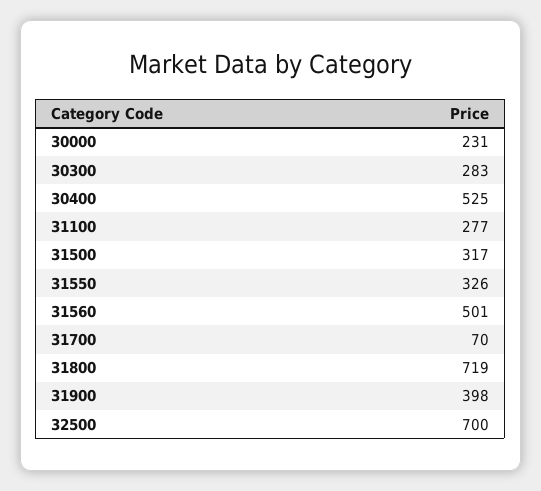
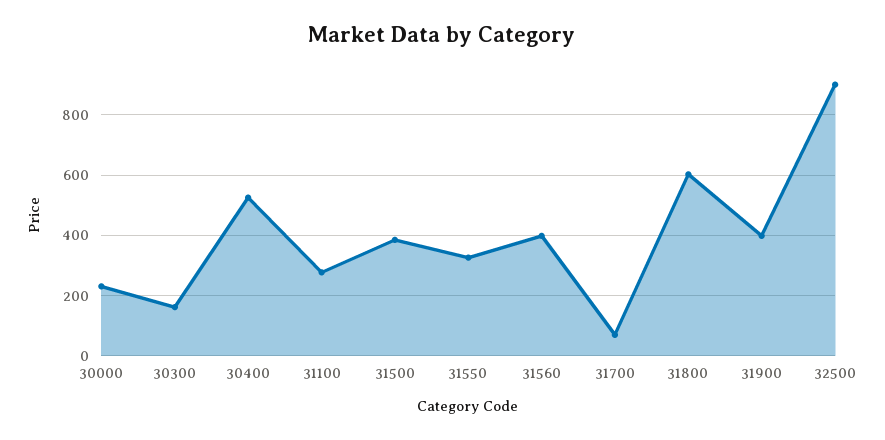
  {
    "30000": 231,
-   "30300": 283,
+   "30300": 160,
    "30400": 525,
    "31100": 277,
-   "31500": 317,
+   "31500": 380,
    "31550": 326,
-   "31560": 501,
+   "31560": 400,
    "31700": 70,
-   "31800": 719,
+   "31800": 600,
    "31900": 398,
-   "32500": 700
+   "32500": 900
  }

